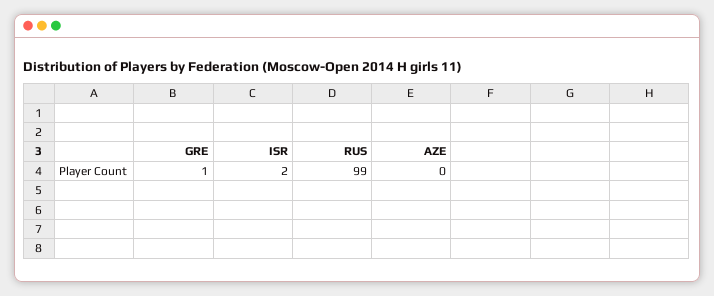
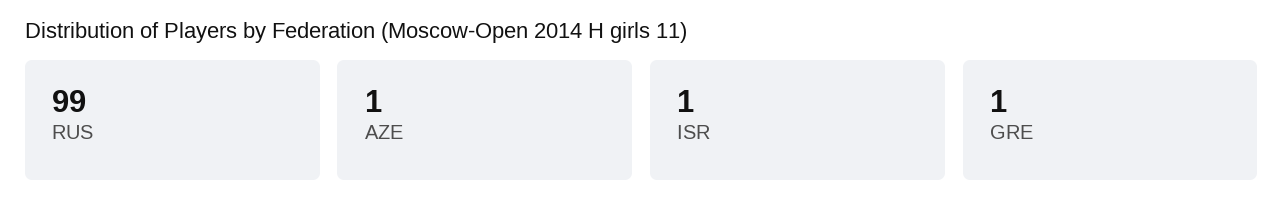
  {
    "GRE": 1,
-   "ISR": 2,
+   "ISR": 1,
    "RUS": 99,
-   "AZE": 0
+   "AZE": 1
  }

